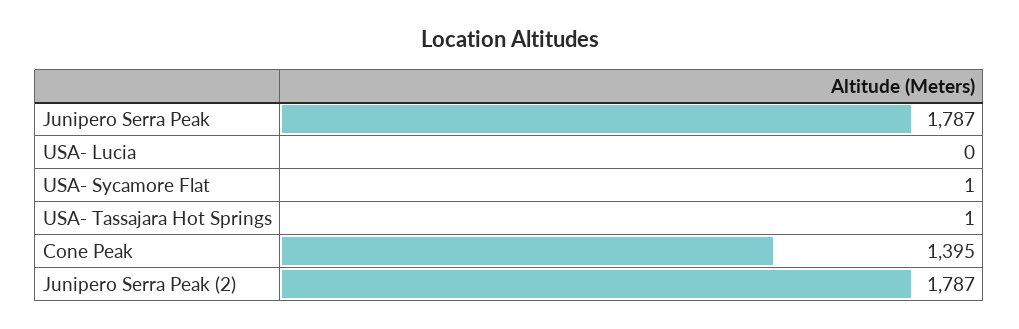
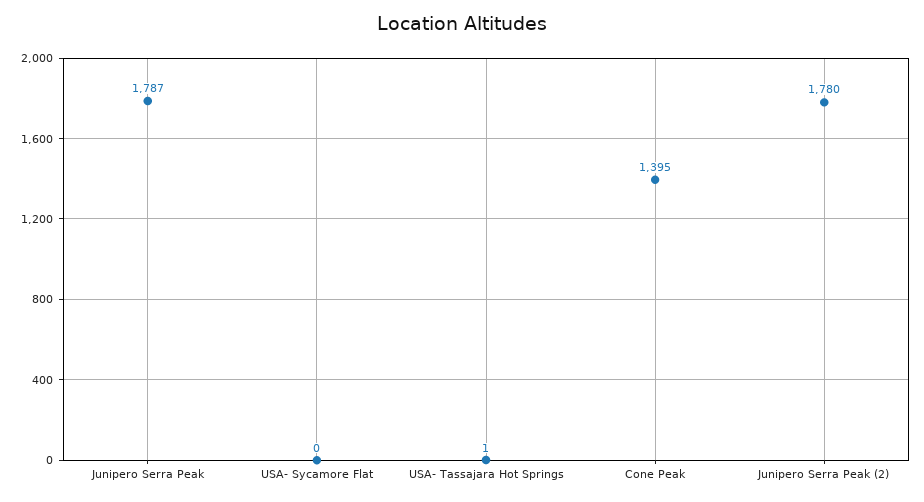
  {
    "Junipero Serra Peak": 1787,
-   "USA- Lucia": 0,
-   "USA- Sycamore Flat": 1,
+   "USA- Sycamore Flat": 0,
    "USA- Tassajara Hot Springs": 1,
    "Cone Peak": 1395,
-   "Junipero Serra Peak (2)": 1787
+   "Junipero Serra Peak (2)": 1780
  }

